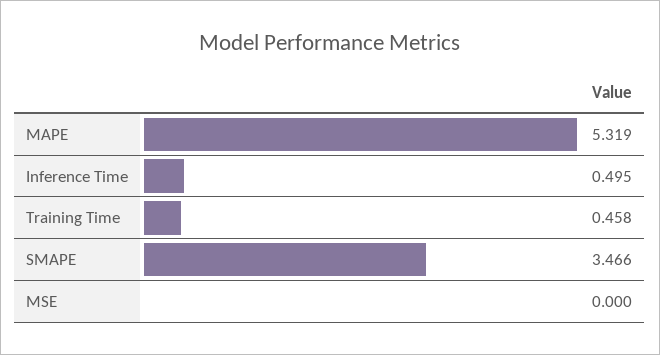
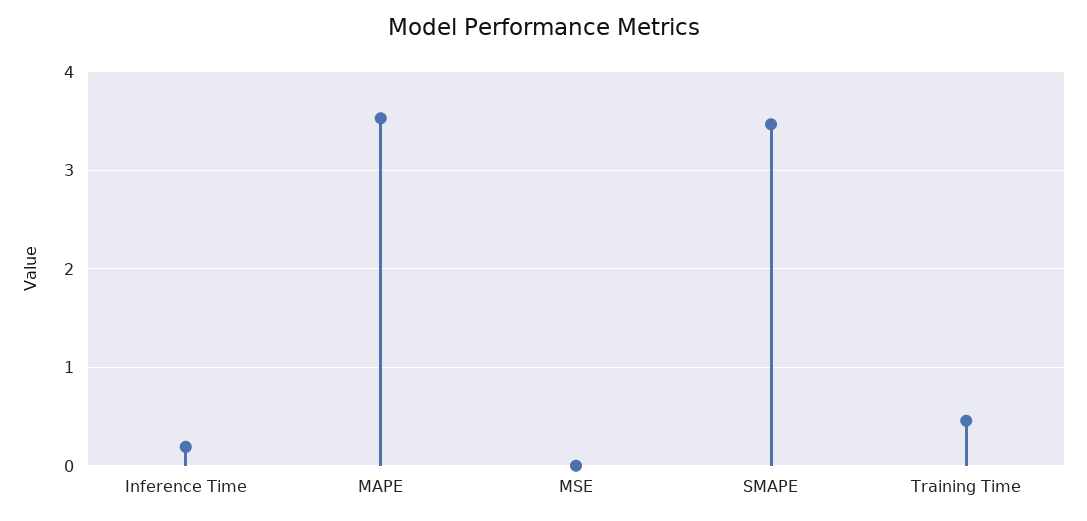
  {
-   "MAPE": 5.319,
+   "MAPE": 3.5,
-   "Inference Time": 0.495,
+   "Inference Time": 0.2,
    "Training Time": 0.458,
    "SMAPE": 3.466,
    "MSE": 0
  }

